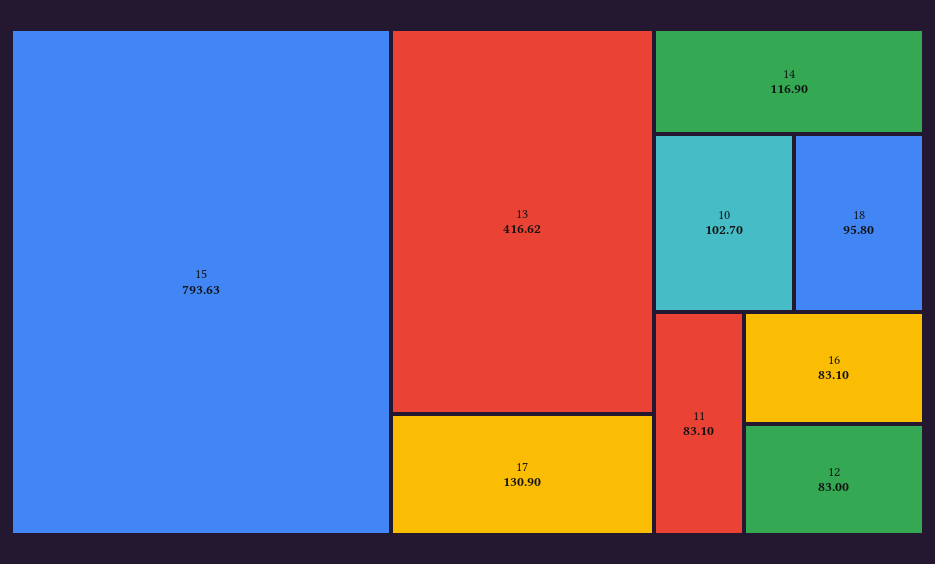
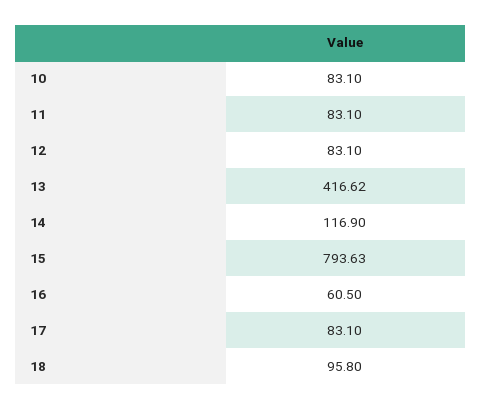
  {
    "15": 793.63,
    "13": 416.62,
-   "17": 130.9,
+   "17": 83.1,
    "14": 116.9,
-   "10": 102.7,
+   "10": 83.1,
    "18": 95.8,
    "11": 83.1,
-   "16": 83.1,
+   "16": 60.5,
-   "12": 83
+   "12": 83.1
  }

